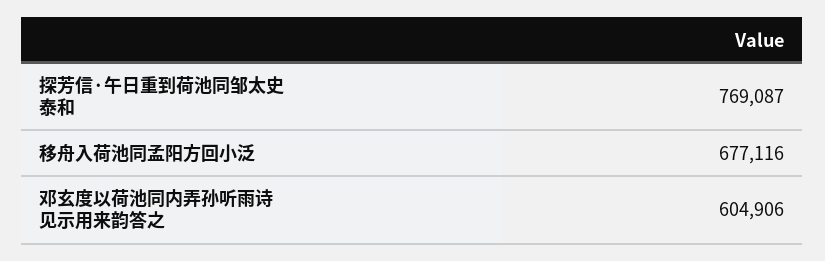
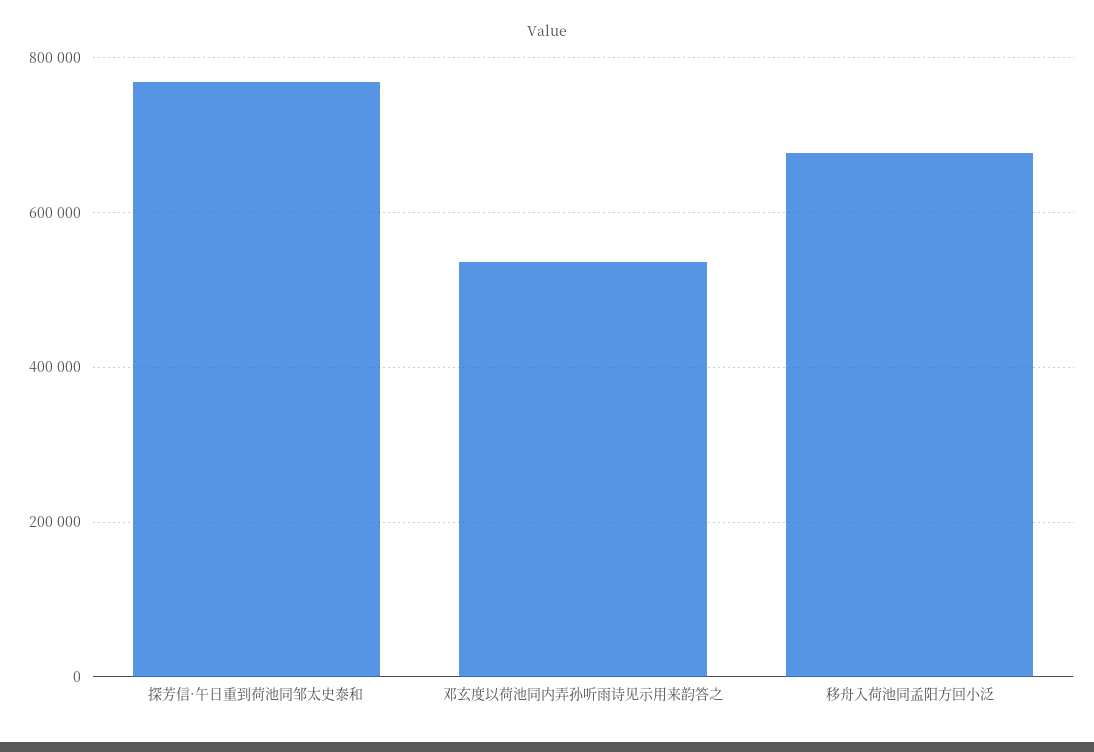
  {
    "探芳信·午日重到荷池同邹太史泰和": 769087,
    "移舟入荷池同孟阳方回小泛": 677116,
-   "邓玄度以荷池同内弄孙听雨诗见示用来韵答之": 604906
+   "邓玄度以荷池同内弄孙听雨诗见示用来韵答之": 540000
  }

